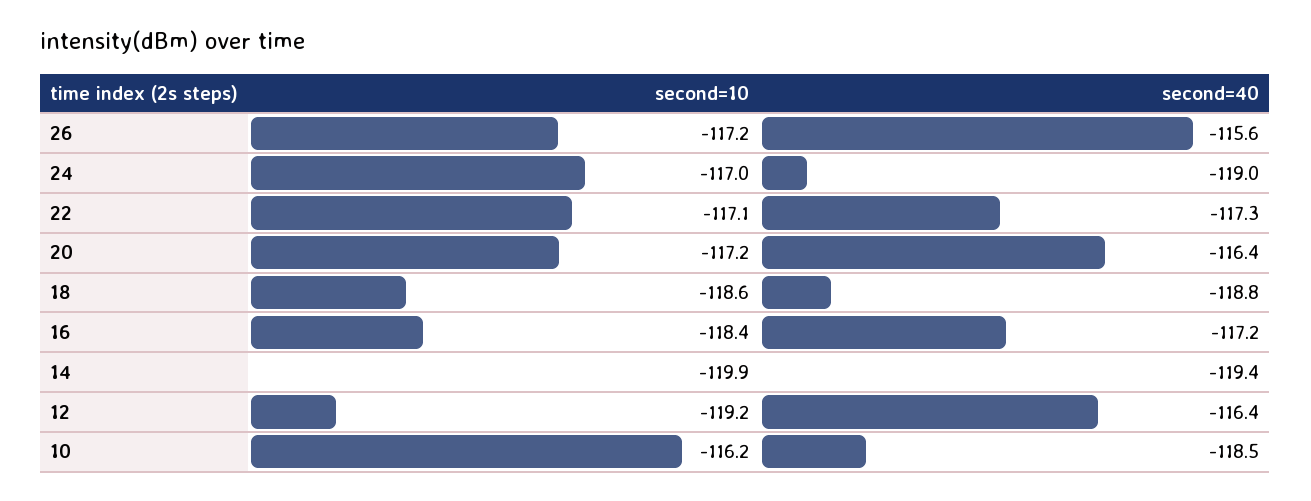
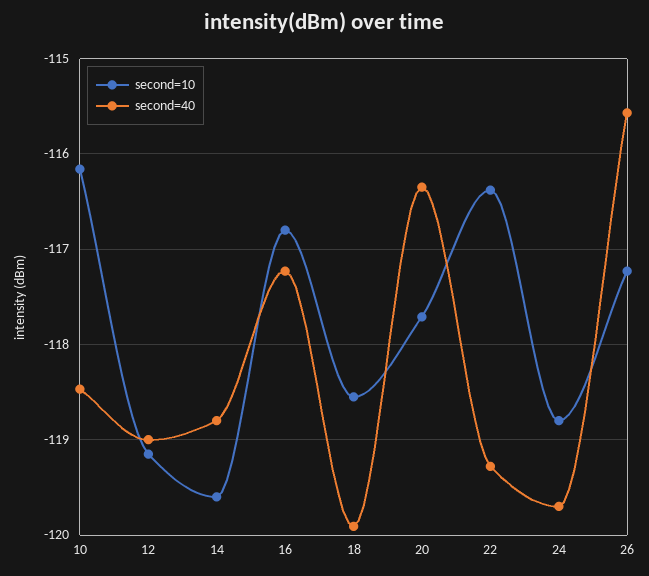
  {
    "second=10": {
      "26": -117.2,
-     "24": -117,
+     "24": -118.8,
-     "22": -117.1,
+     "22": -116.4,
-     "20": -117.2,
+     "20": -117.7,
      "18": -118.6,
-     "16": -118.4,
+     "16": -116.8,
-     "14": -119.9,
+     "14": -119.6,
      "12": -119.2,
      "10": -116.2
    },
    "second=40": {
      "26": -115.6,
-     "24": -119,
+     "24": -119.7,
-     "22": -117.3,
+     "22": -119.3,
      "20": -116.4,
-     "18": -118.8,
+     "18": -119.9,
      "16": -117.2,
-     "14": -119.4,
+     "14": -118.8,
-     "12": -116.4,
+     "12": -119,
      "10": -118.5
    }
  }

